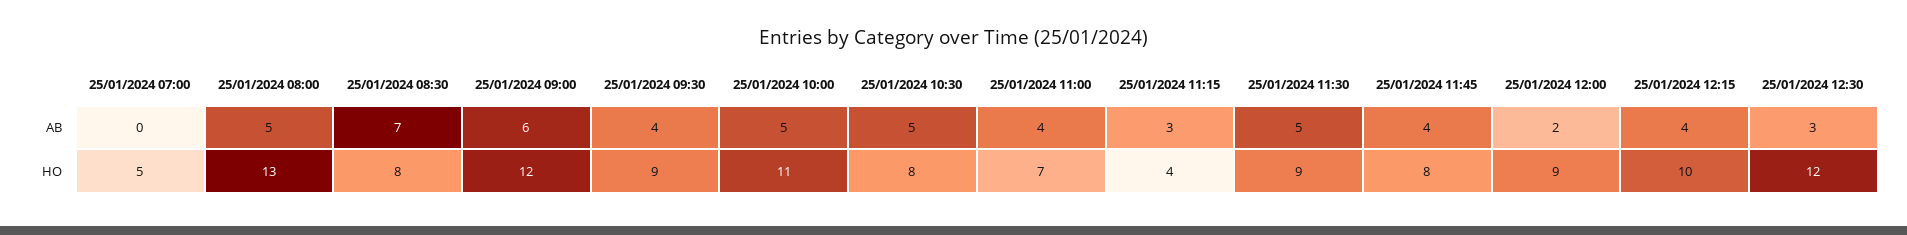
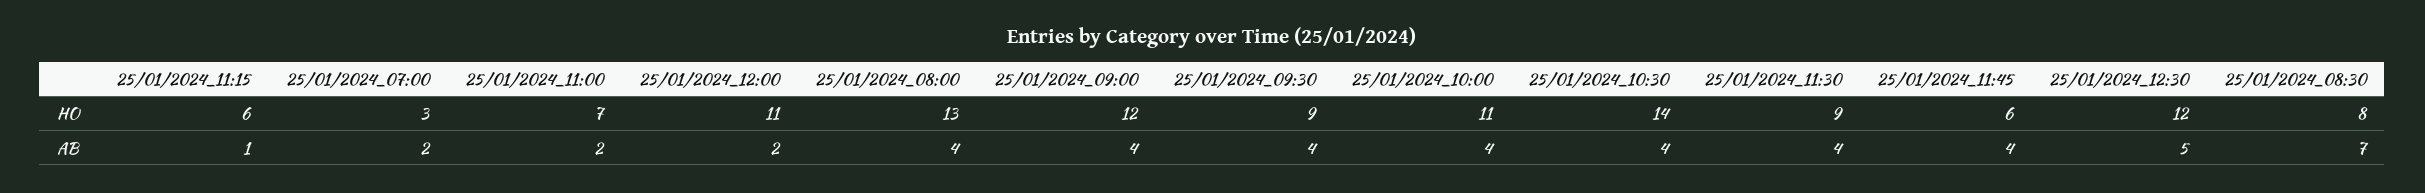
  {
    "25/01/2024 07:00": {
-     "AB": 0,
+     "AB": 2,
-     "HO": 5
+     "HO": 3
    },
    "25/01/2024 08:00": {
-     "AB": 5,
+     "AB": 4,
      "HO": 13
    },
    "25/01/2024 08:30": {
      "AB": 7,
      "HO": 8
    },
    "25/01/2024 09:00": {
-     "AB": 6,
+     "AB": 4,
      "HO": 12
    },
    "25/01/2024 09:30": {
      "AB": 4,
      "HO": 9
    },
    "25/01/2024 10:00": {
-     "AB": 5,
+     "AB": 4,
      "HO": 11
    },
    "25/01/2024 10:30": {
-     "AB": 5,
+     "AB": 4,
-     "HO": 8
+     "HO": 14
    },
    "25/01/2024 11:00": {
-     "AB": 4,
+     "AB": 2,
      "HO": 7
    },
    "25/01/2024 11:15": {
-     "AB": 3,
+     "AB": 1,
-     "HO": 4
+     "HO": 6
    },
    "25/01/2024 11:30": {
-     "AB": 5,
+     "AB": 4,
      "HO": 9
    },
    "25/01/2024 11:45": {
      "AB": 4,
-     "HO": 8
+     "HO": 6
    },
    "25/01/2024 12:00": {
      "AB": 2,
-     "HO": 9
+     "HO": 11
    },
-   "25/01/2024 12:15": {
-     "AB": 4,
-     "HO": 10
-   },
    "25/01/2024 12:30": {
-     "AB": 3,
+     "AB": 5,
      "HO": 12
    }
  }

